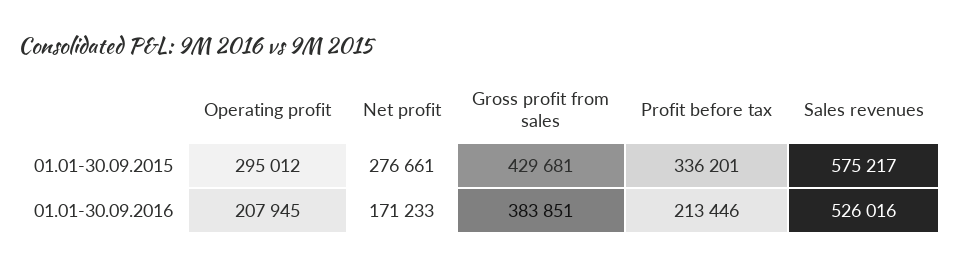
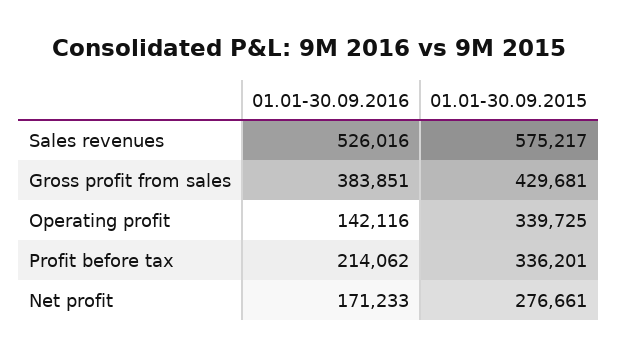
  {
    "Operating profit": {
-     "01.01-30.09.2015": 295012,
+     "01.01-30.09.2015": 339725,
-     "01.01-30.09.2016": 207945
+     "01.01-30.09.2016": 142116
    },
    "Net profit": {
      "01.01-30.09.2015": 276661,
      "01.01-30.09.2016": 171233
    },
    "Gross profit from sales": {
      "01.01-30.09.2015": 429681,
      "01.01-30.09.2016": 383851
    },
    "Profit before tax": {
      "01.01-30.09.2015": 336201,
-     "01.01-30.09.2016": 213446
+     "01.01-30.09.2016": 214062
    },
    "Sales revenues": {
      "01.01-30.09.2015": 575217,
      "01.01-30.09.2016": 526016
    }
  }

